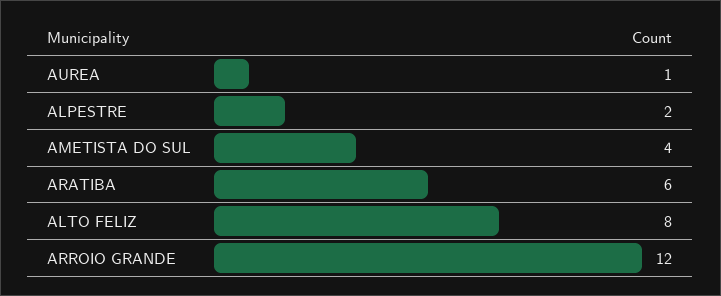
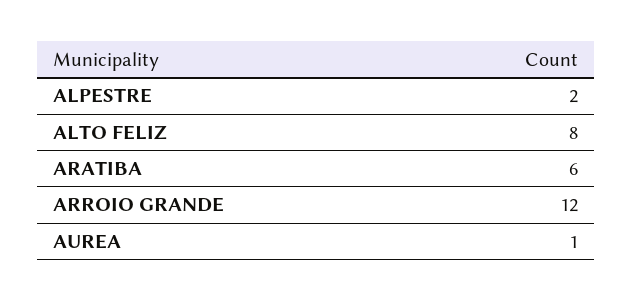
  {
    "AUREA": 1,
    "ALPESTRE": 2,
-   "AMETISTA DO SUL": 4,
    "ARATIBA": 6,
    "ALTO FELIZ": 8,
    "ARROIO GRANDE": 12
  }

